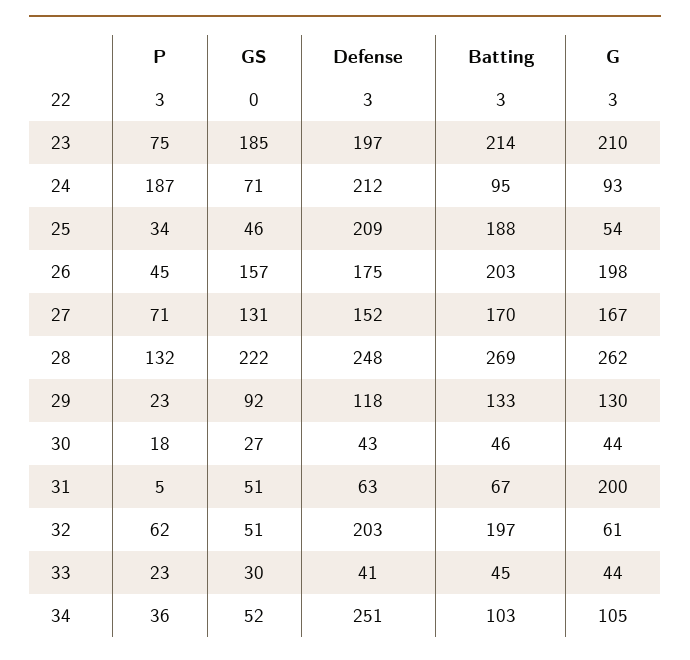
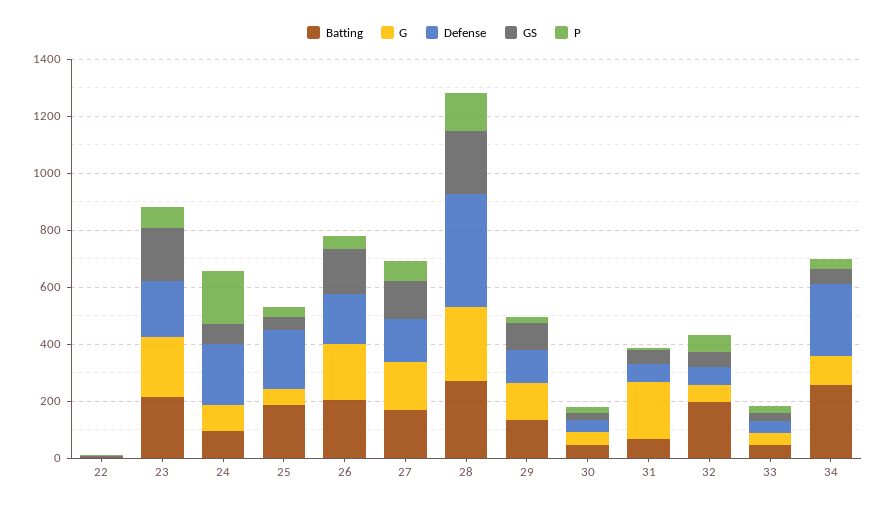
  {
    "P": {
      "22": 3,
      "23": 75,
      "24": 187,
      "25": 34,
      "26": 45,
      "27": 71,
      "28": 132,
      "29": 23,
      "30": 18,
      "31": 5,
      "32": 62,
      "33": 23,
      "34": 36
    },
    "GS": {
      "22": 0,
      "23": 185,
      "24": 71,
      "25": 46,
      "26": 157,
      "27": 131,
      "28": 222,
      "29": 92,
      "30": 27,
      "31": 51,
      "32": 51,
      "33": 30,
      "34": 52
    },
    "Defense": {
      "22": 3,
      "23": 197,
      "24": 212,
      "25": 209,
      "26": 175,
      "27": 152,
-     "28": 248,
+     "28": 400,
      "29": 118,
      "30": 43,
      "31": 63,
-     "32": 203,
+     "32": 50,
      "33": 41,
      "34": 251
    },
    "Batting": {
      "22": 3,
      "23": 214,
      "24": 95,
      "25": 188,
      "26": 203,
      "27": 170,
      "28": 269,
      "29": 133,
      "30": 46,
      "31": 67,
      "32": 197,
      "33": 45,
-     "34": 103
+     "34": 250
    },
    "G": {
      "22": 3,
      "23": 210,
      "24": 93,
      "25": 54,
      "26": 198,
      "27": 167,
      "28": 262,
      "29": 130,
      "30": 44,
      "31": 200,
      "32": 61,
      "33": 44,
      "34": 105
    }
  }

